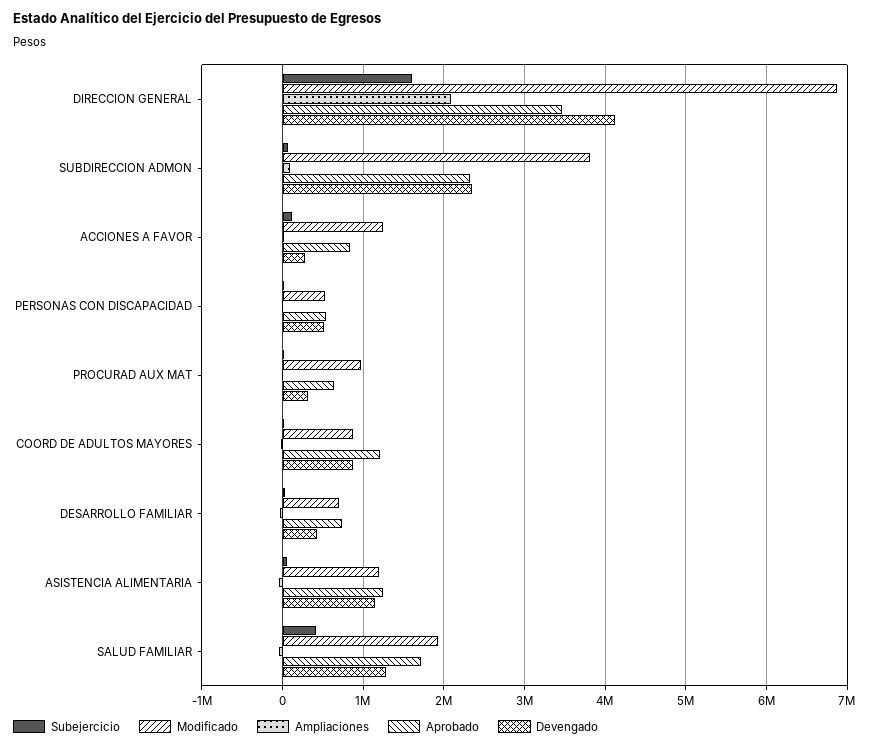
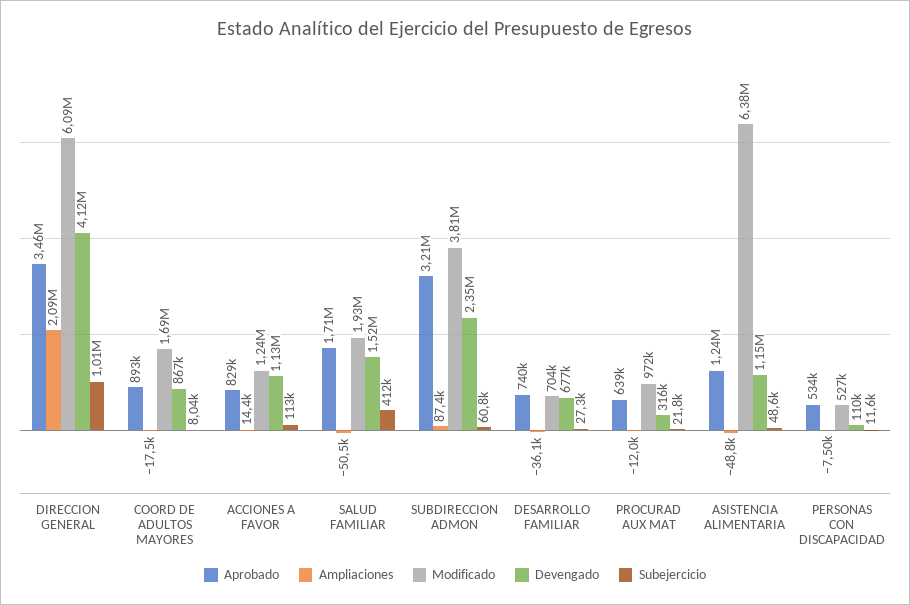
  {
    "Subejercicio": {
-     "DIRECCION GENERAL": 1600000,
+     "DIRECCION GENERAL": 1010000,
      "SUBDIRECCION ADMON": 60800,
      "ACCIONES A FAVOR": 113000,
      "PERSONAS CON DISCAPACIDAD": 11600,
      "PROCURAD AUX MAT": 21800,
      "COORD DE ADULTOS MAYORES": 8040,
      "DESARROLLO FAMILIAR": 27300,
      "ASISTENCIA ALIMENTARIA": 48600,
      "SALUD FAMILIAR": 412000
    },
    "Modificado": {
-     "DIRECCION GENERAL": 6900000,
+     "DIRECCION GENERAL": 6090000,
      "SUBDIRECCION ADMON": 3810000,
      "ACCIONES A FAVOR": 1240000,
      "PERSONAS CON DISCAPACIDAD": 527000,
      "PROCURAD AUX MAT": 972000,
-     "COORD DE ADULTOS MAYORES": 900000,
+     "COORD DE ADULTOS MAYORES": 1690000,
      "DESARROLLO FAMILIAR": 704000,
-     "ASISTENCIA ALIMENTARIA": 1200000,
+     "ASISTENCIA ALIMENTARIA": 6380000,
      "SALUD FAMILIAR": 1930000
    },
    "Ampliaciones": {
      "DIRECCION GENERAL": 2090000,
      "SUBDIRECCION ADMON": 87400,
      "ACCIONES A FAVOR": 14400,
      "PERSONAS CON DISCAPACIDAD": -7500,
      "PROCURAD AUX MAT": -12000,
      "COORD DE ADULTOS MAYORES": -17500,
      "DESARROLLO FAMILIAR": -36100,
      "ASISTENCIA ALIMENTARIA": -48800,
      "SALUD FAMILIAR": -50500
    },
    "Aprobado": {
      "DIRECCION GENERAL": 3460000,
-     "SUBDIRECCION ADMON": 2300000,
+     "SUBDIRECCION ADMON": 3210000,
      "ACCIONES A FAVOR": 829000,
      "PERSONAS CON DISCAPACIDAD": 534000,
      "PROCURAD AUX MAT": 639000,
-     "COORD DE ADULTOS MAYORES": 1200000,
+     "COORD DE ADULTOS MAYORES": 893000,
      "DESARROLLO FAMILIAR": 740000,
      "ASISTENCIA ALIMENTARIA": 1240000,
      "SALUD FAMILIAR": 1710000
    },
    "Devengado": {
      "DIRECCION GENERAL": 4120000,
      "SUBDIRECCION ADMON": 2350000,
-     "ACCIONES A FAVOR": 300000,
+     "ACCIONES A FAVOR": 1130000,
-     "PERSONAS CON DISCAPACIDAD": 500000,
+     "PERSONAS CON DISCAPACIDAD": 110000,
      "PROCURAD AUX MAT": 316000,
      "COORD DE ADULTOS MAYORES": 867000,
-     "DESARROLLO FAMILIAR": 400000,
+     "DESARROLLO FAMILIAR": 677000,
      "ASISTENCIA ALIMENTARIA": 1150000,
-     "SALUD FAMILIAR": 1300000
+     "SALUD FAMILIAR": 1520000
    }
  }

